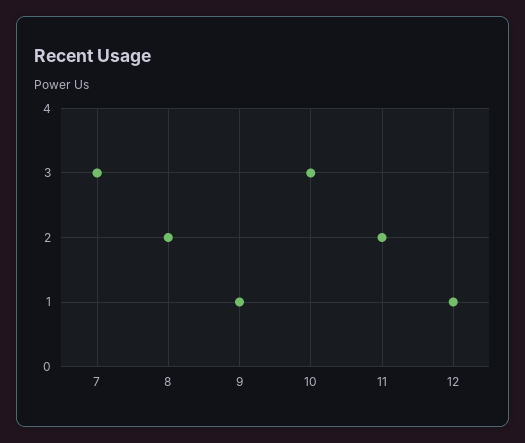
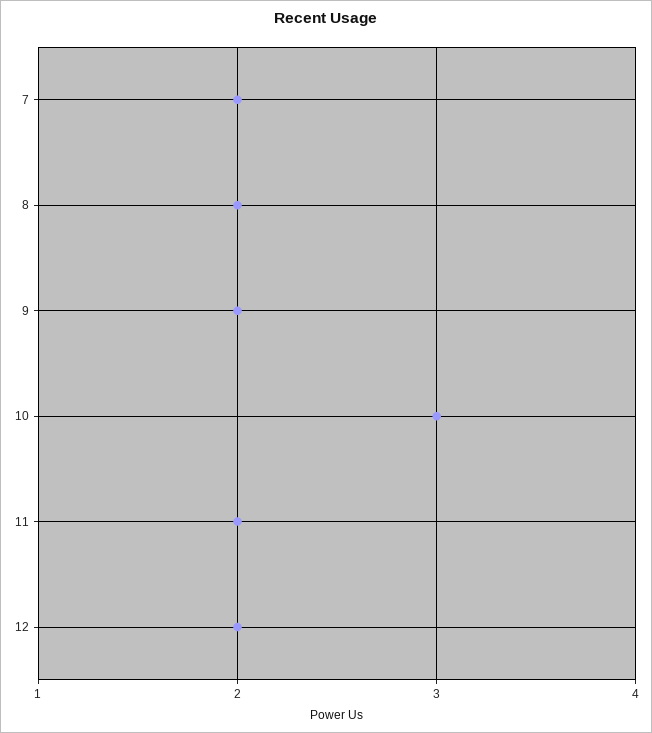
  {
-   "7": 3,
+   "7": 2,
    "8": 2,
-   "9": 1,
+   "9": 2,
    "10": 3,
    "11": 2,
-   "12": 1
+   "12": 2
  }

